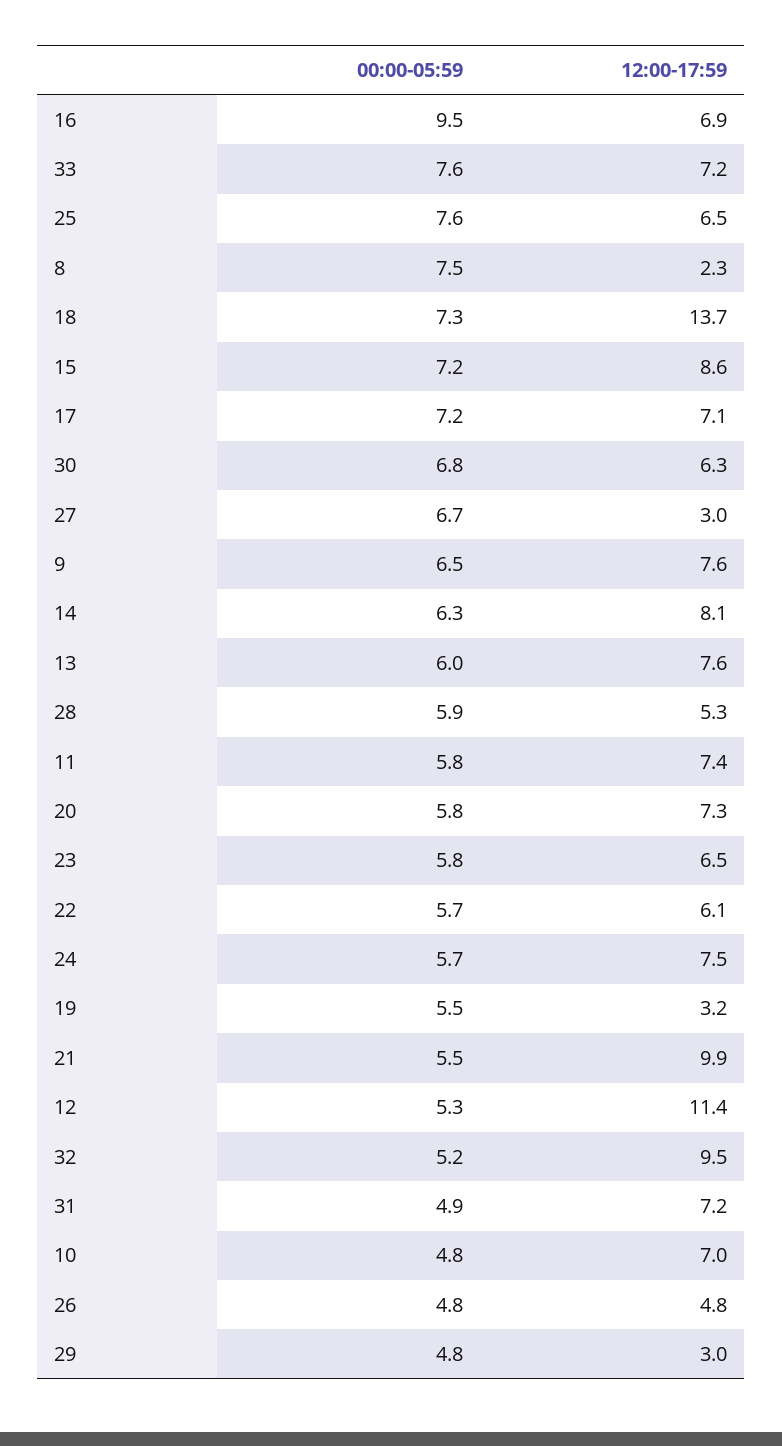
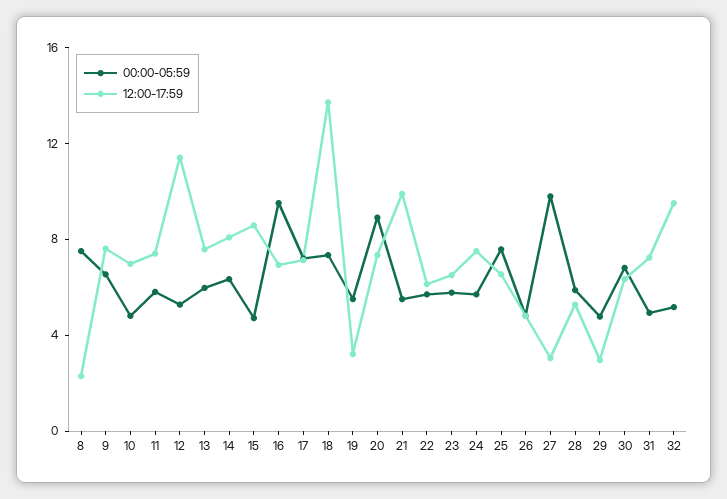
  {
    "00:00-05:59": {
      "16": 9.5,
-     "33": 7.6,
      "25": 7.6,
      "8": 7.5,
      "18": 7.3,
-     "15": 7.2,
+     "15": 5,
      "17": 7.2,
      "30": 6.8,
-     "27": 6.7,
+     "27": 10,
      "9": 6.5,
      "14": 6.3,
      "13": 6,
      "28": 5.9,
      "11": 5.8,
-     "20": 5.8,
+     "20": 9,
      "23": 5.8,
      "22": 5.7,
      "24": 5.7,
      "19": 5.5,
      "21": 5.5,
      "12": 5.3,
      "32": 5.2,
      "31": 4.9,
      "10": 4.8,
      "26": 4.8,
      "29": 4.8
    },
    "12:00-17:59": {
      "16": 6.9,
-     "33": 7.2,
      "25": 6.5,
      "8": 2.3,
      "18": 13.7,
      "15": 8.6,
      "17": 7.1,
      "30": 6.3,
      "27": 3,
      "9": 7.6,
      "14": 8.1,
      "13": 7.6,
      "28": 5.3,
      "11": 7.4,
      "20": 7.3,
      "23": 6.5,
      "22": 6.1,
      "24": 7.5,
      "19": 3.2,
      "21": 9.9,
      "12": 11.4,
      "32": 9.5,
      "31": 7.2,
      "10": 7,
      "26": 4.8,
      "29": 3
    }
  }

